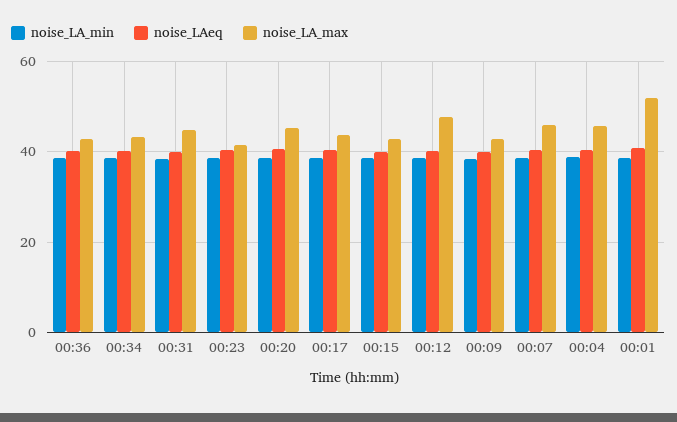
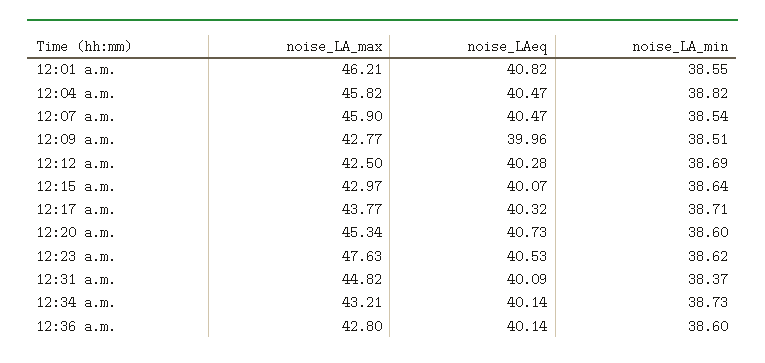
  {
    "noise_LA_min": {
      "00:36": 38.6,
      "00:34": 38.73,
      "00:31": 38.37,
      "00:23": 38.62,
      "00:20": 38.6,
      "00:17": 38.71,
      "00:15": 38.64,
      "00:12": 38.69,
      "00:09": 38.51,
      "00:07": 38.54,
      "00:04": 38.82,
      "00:01": 38.55
    },
    "noise_LAeq": {
      "00:36": 40.14,
      "00:34": 40.14,
      "00:31": 40.09,
      "00:23": 40.53,
      "00:20": 40.73,
      "00:17": 40.32,
      "00:15": 40.07,
      "00:12": 40.28,
      "00:09": 39.96,
      "00:07": 40.47,
      "00:04": 40.47,
      "00:01": 40.82
    },
    "noise_LA_max": {
      "00:36": 42.8,
      "00:34": 43.21,
      "00:31": 44.82,
-     "00:23": 42,
+     "00:23": 47.63,
      "00:20": 45.34,
      "00:17": 43.77,
      "00:15": 42.97,
-     "00:12": 48,
+     "00:12": 42.5,
      "00:09": 42.77,
      "00:07": 45.9,
      "00:04": 45.82,
-     "00:01": 52
+     "00:01": 46.21
    }
  }

